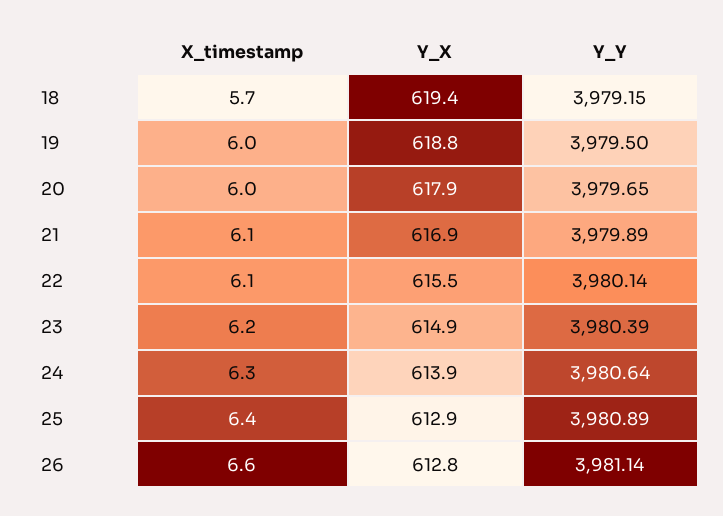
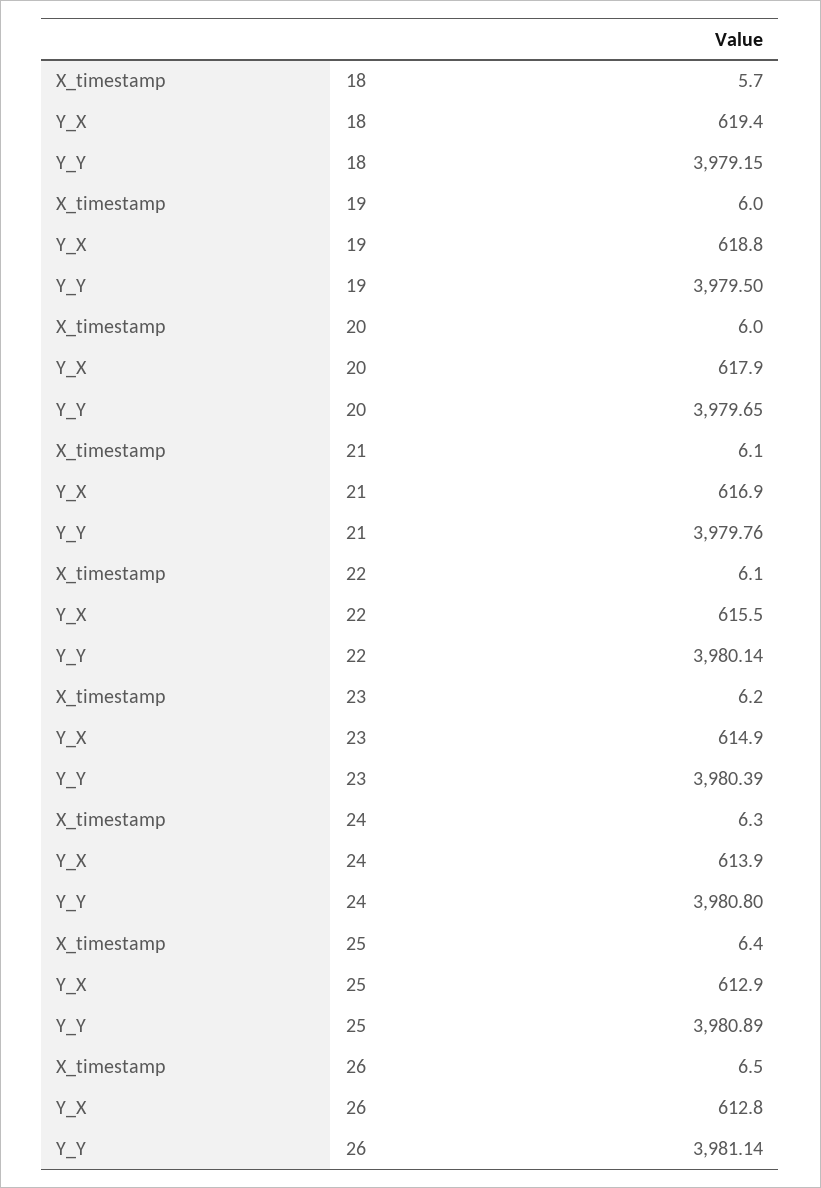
  {
    "X_timestamp": {
      "18": 5.7,
      "19": 6,
      "20": 6,
      "21": 6.1,
      "22": 6.1,
      "23": 6.2,
      "24": 6.3,
      "25": 6.4,
-     "26": 6.6
+     "26": 6.5
    },
    "Y_X": {
      "18": 619.4,
      "19": 618.8,
      "20": 617.9,
      "21": 616.9,
      "22": 615.5,
      "23": 614.9,
      "24": 613.9,
      "25": 612.9,
      "26": 612.8
    },
    "Y_Y": {
      "18": 3979.15,
      "19": 3979.5,
      "20": 3979.65,
-     "21": 3979.89,
+     "21": 3979.76,
      "22": 3980.14,
      "23": 3980.39,
-     "24": 3980.64,
+     "24": 3980.8,
      "25": 3980.89,
      "26": 3981.14
    }
  }

